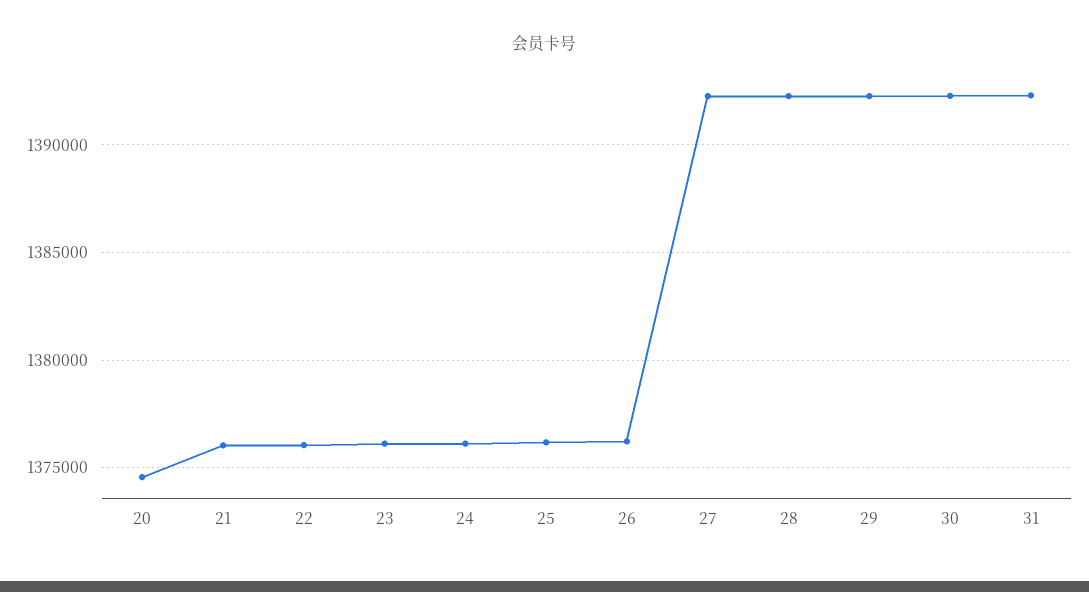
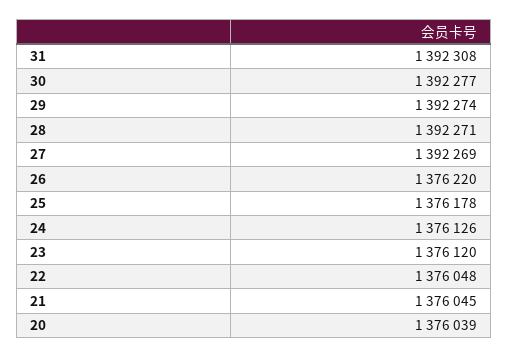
  {
-   "20": 1374500,
+   "20": 1376039,
    "21": 1376045,
    "22": 1376048,
    "23": 1376120,
    "24": 1376126,
    "25": 1376178,
    "26": 1376220,
    "27": 1392269,
    "28": 1392271,
    "29": 1392274,
    "30": 1392277,
    "31": 1392308
  }

